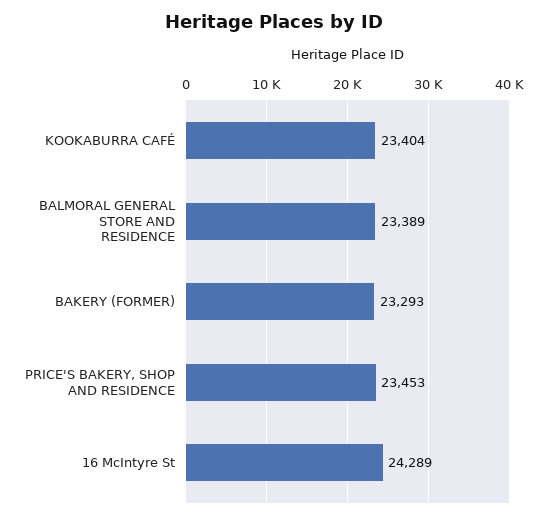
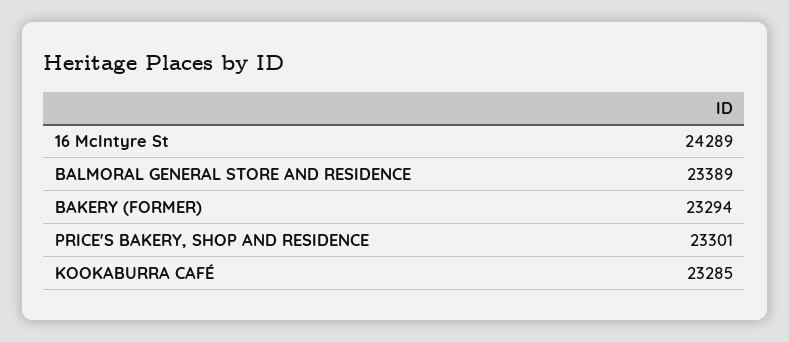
  {
-   "KOOKABURRA CAFÉ": 23404,
+   "KOOKABURRA CAFÉ": 23285,
    "BALMORAL GENERAL STORE AND RESIDENCE": 23389,
-   "BAKERY (FORMER)": 23293,
+   "BAKERY (FORMER)": 23294,
-   "PRICE'S BAKERY, SHOP AND RESIDENCE": 23453,
+   "PRICE'S BAKERY, SHOP AND RESIDENCE": 23301,
    "16 McIntyre St": 24289
  }

